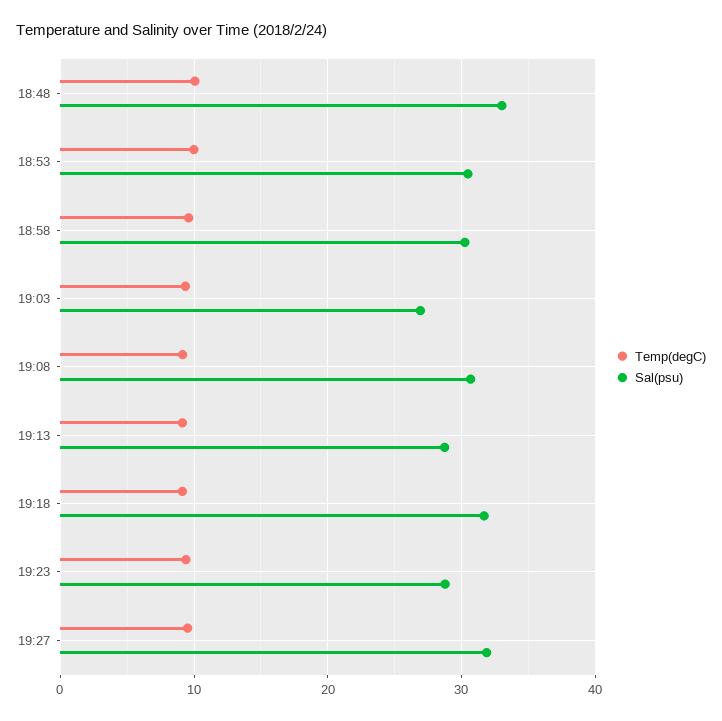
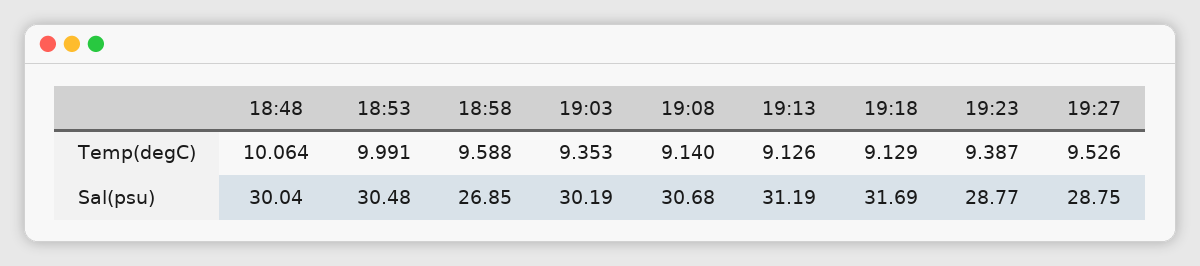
  {
    "Temp(degC)": {
      "18:48": 10.064,
      "18:53": 9.991,
      "18:58": 9.588,
      "19:03": 9.353,
      "19:08": 9.14,
      "19:13": 9.126,
      "19:18": 9.129,
      "19:23": 9.387,
      "19:27": 9.526
    },
    "Sal(psu)": {
-     "18:48": 33,
+     "18:48": 30.04,
      "18:53": 30.48,
-     "18:58": 30,
+     "18:58": 26.85,
-     "19:03": 27,
+     "19:03": 30.19,
      "19:08": 30.68,
-     "19:13": 29,
+     "19:13": 31.19,
      "19:18": 31.69,
      "19:23": 28.77,
-     "19:27": 32
+     "19:27": 28.75
    }
  }

